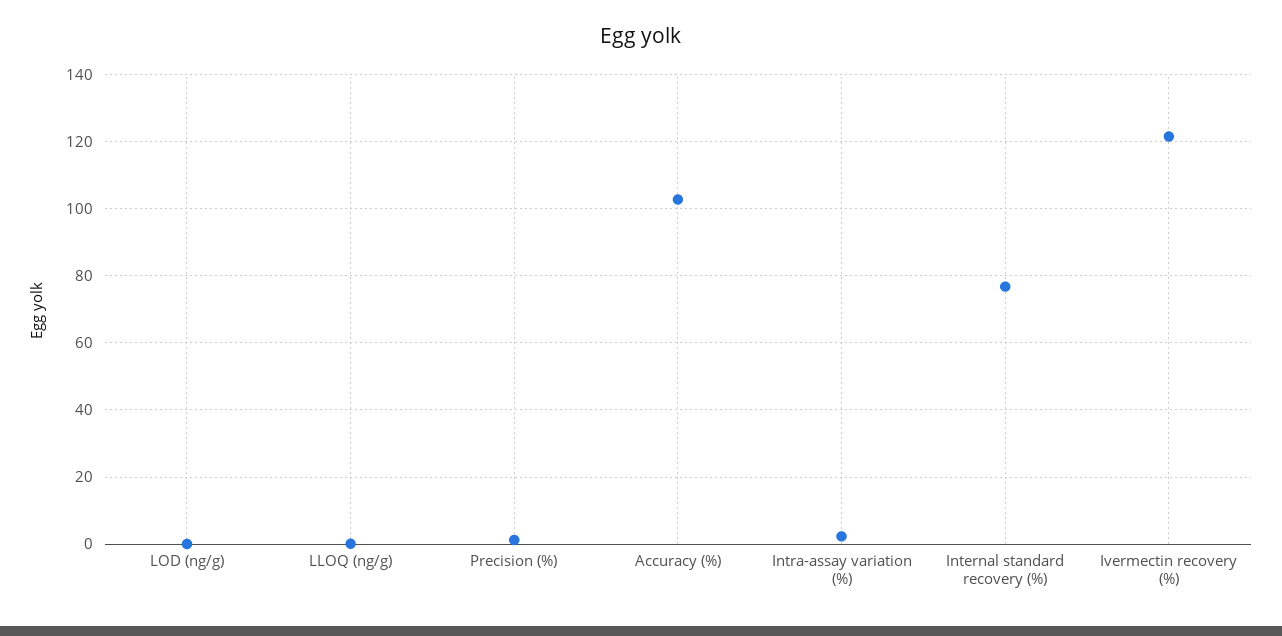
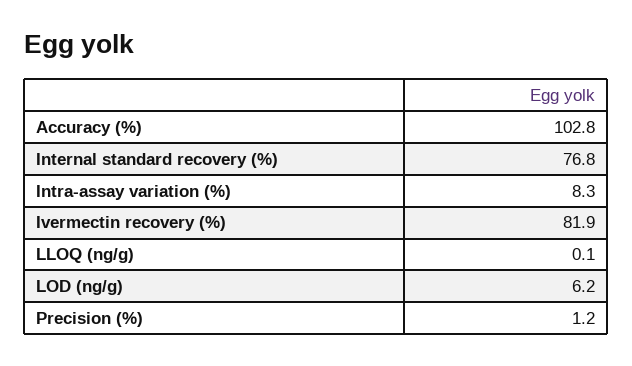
  {
-   "LOD (ng/g)": 0,
+   "LOD (ng/g)": 6.2,
    "LLOQ (ng/g)": 0.1,
    "Precision (%)": 1.2,
    "Accuracy (%)": 102.8,
-   "Intra-assay variation (%)": 2,
+   "Intra-assay variation (%)": 8.3,
    "Internal standard recovery (%)": 76.8,
-   "Ivermectin recovery (%)": 122
+   "Ivermectin recovery (%)": 81.9
  }

